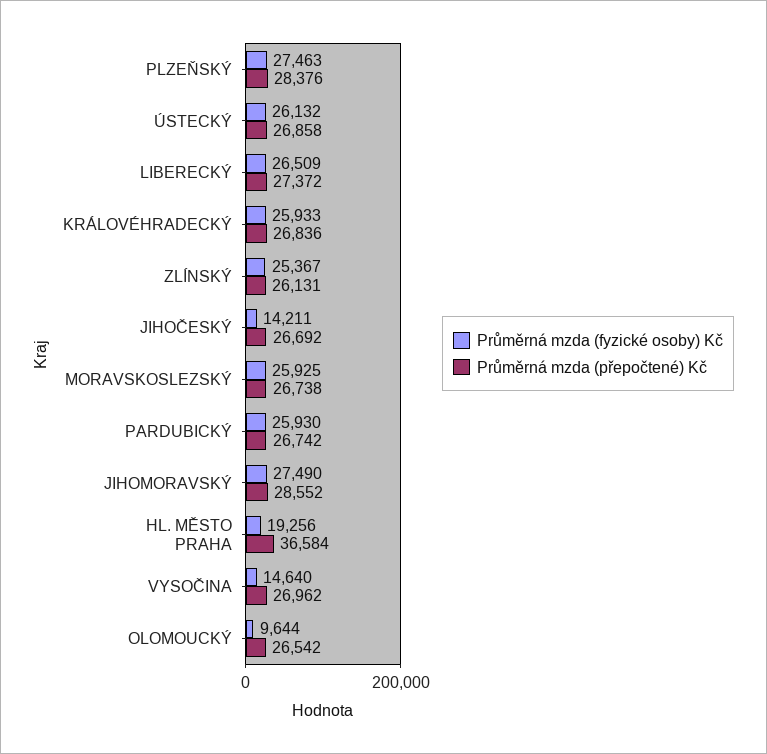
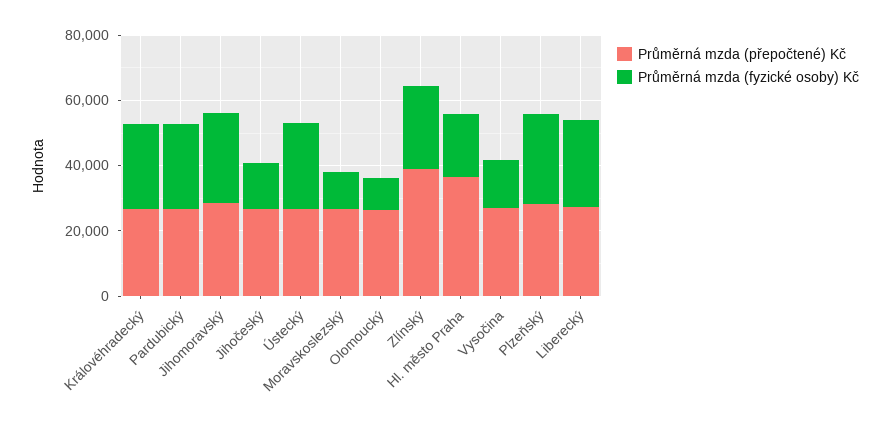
  {
    "Průměrná mzda (fyzické osoby) Kč": {
      "PLZEŇSKÝ": 27463,
      "ÚSTECKÝ": 26132,
      "LIBERECKÝ": 26509,
      "KRÁLOVÉHRADECKÝ": 25933,
      "ZLÍNSKÝ": 25367,
      "JIHOČESKÝ": 14211,
-     "MORAVSKOSLEZSKÝ": 25925,
+     "MORAVSKOSLEZSKÝ": 10000,
      "PARDUBICKÝ": 25930,
      "JIHOMORAVSKÝ": 27490,
      "HL. MĚSTO PRAHA": 19256,
      "VYSOČINA": 14640,
      "OLOMOUCKÝ": 9644
    },
    "Průměrná mzda (přepočtené) Kč": {
      "PLZEŇSKÝ": 28376,
      "ÚSTECKÝ": 26858,
      "LIBERECKÝ": 27372,
      "KRÁLOVÉHRADECKÝ": 26836,
-     "ZLÍNSKÝ": 26131,
+     "ZLÍNSKÝ": 40000,
      "JIHOČESKÝ": 26692,
      "MORAVSKOSLEZSKÝ": 26738,
      "PARDUBICKÝ": 26742,
      "JIHOMORAVSKÝ": 28552,
      "HL. MĚSTO PRAHA": 36584,
      "VYSOČINA": 26962,
      "OLOMOUCKÝ": 26542
    }
  }

